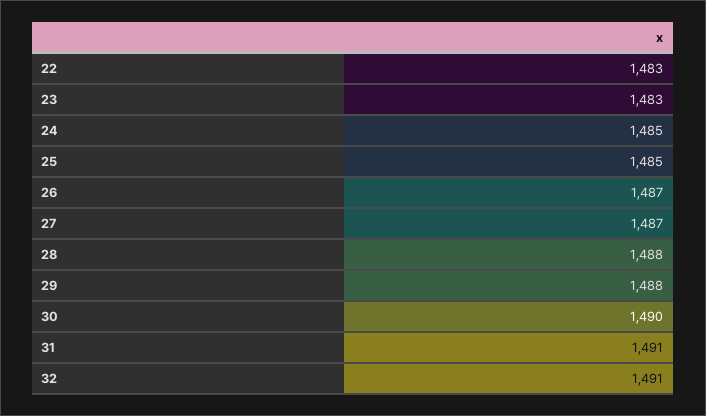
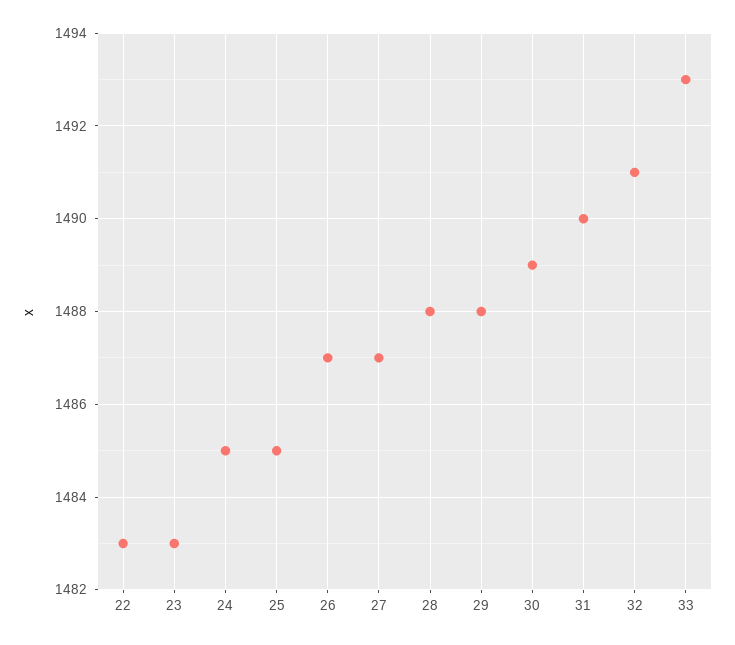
  {
    "22": 1483,
    "23": 1483,
    "24": 1485,
    "25": 1485,
    "26": 1487,
    "27": 1487,
    "28": 1488,
    "29": 1488,
-   "30": 1490,
+   "30": 1489,
-   "31": 1491,
+   "31": 1490,
-   "32": 1491
+   "32": 1491,
+   "33": 1493
  }

